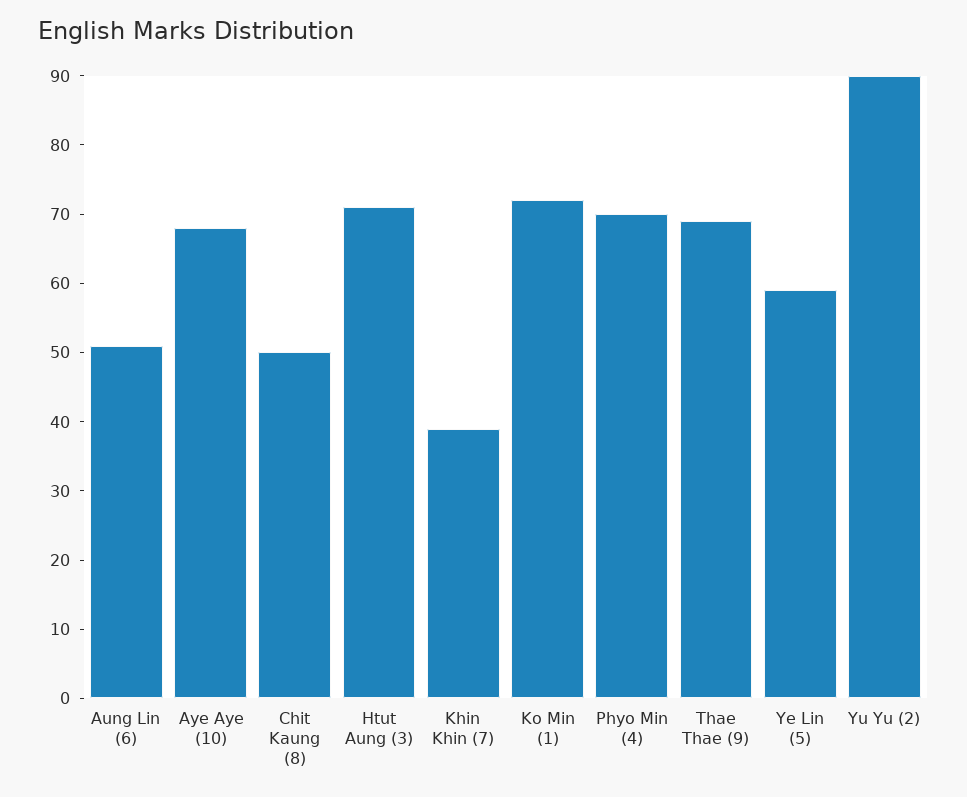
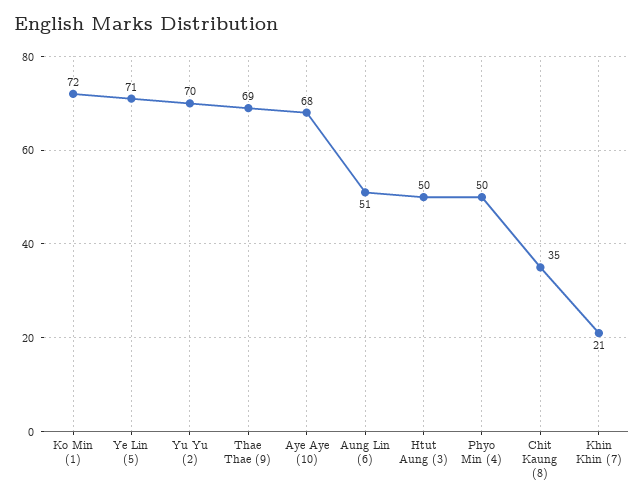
  {
    "Aung Lin (6)": 51,
    "Aye Aye (10)": 68,
-   "Chit Kaung (8)": 50,
+   "Chit Kaung (8)": 35,
-   "Htut Aung (3)": 70,
+   "Htut Aung (3)": 50,
-   "Khin Khin (7)": 40,
+   "Khin Khin (7)": 21,
    "Ko Min (1)": 72,
-   "Phyo Min (4)": 70,
+   "Phyo Min (4)": 50,
    "Thae Thae (9)": 69,
-   "Ye Lin (5)": 60,
+   "Ye Lin (5)": 71,
-   "Yu Yu (2)": 90
+   "Yu Yu (2)": 70
  }

